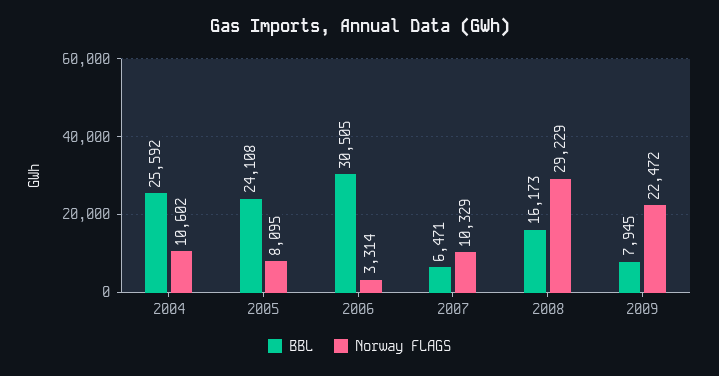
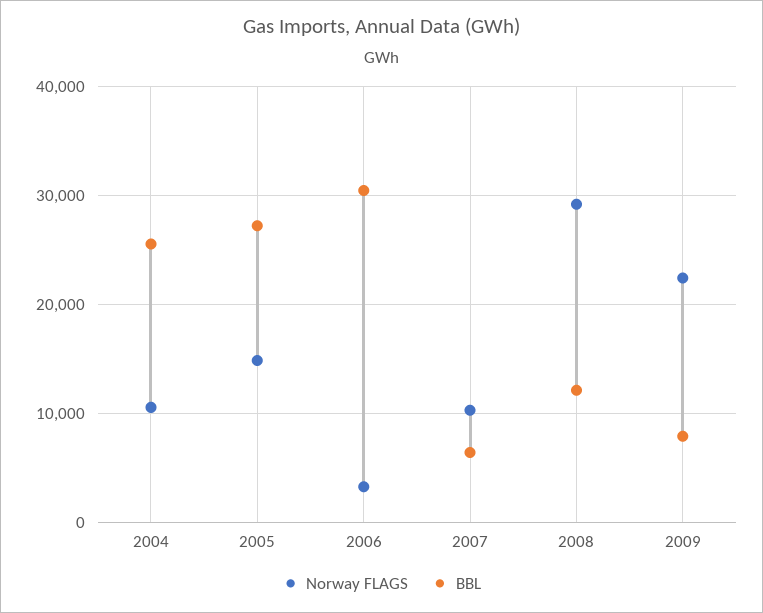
  {
    "BBL": {
      "2004": 25592,
-     "2005": 24108,
+     "2005": 27000,
      "2006": 30505,
      "2007": 6471,
-     "2008": 16173,
+     "2008": 12000,
      "2009": 7945
    },
    "Norway FLAGS": {
      "2004": 10602,
-     "2005": 8095,
+     "2005": 15000,
      "2006": 3314,
      "2007": 10329,
      "2008": 29229,
      "2009": 22472
    }
  }

